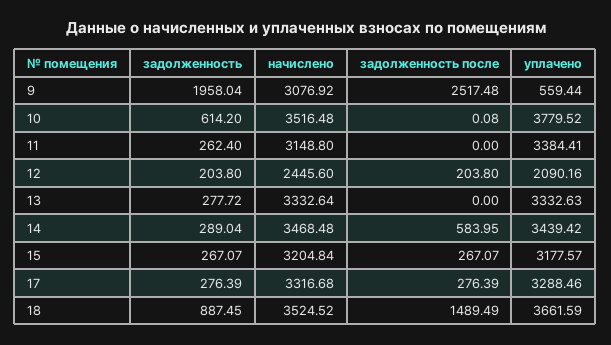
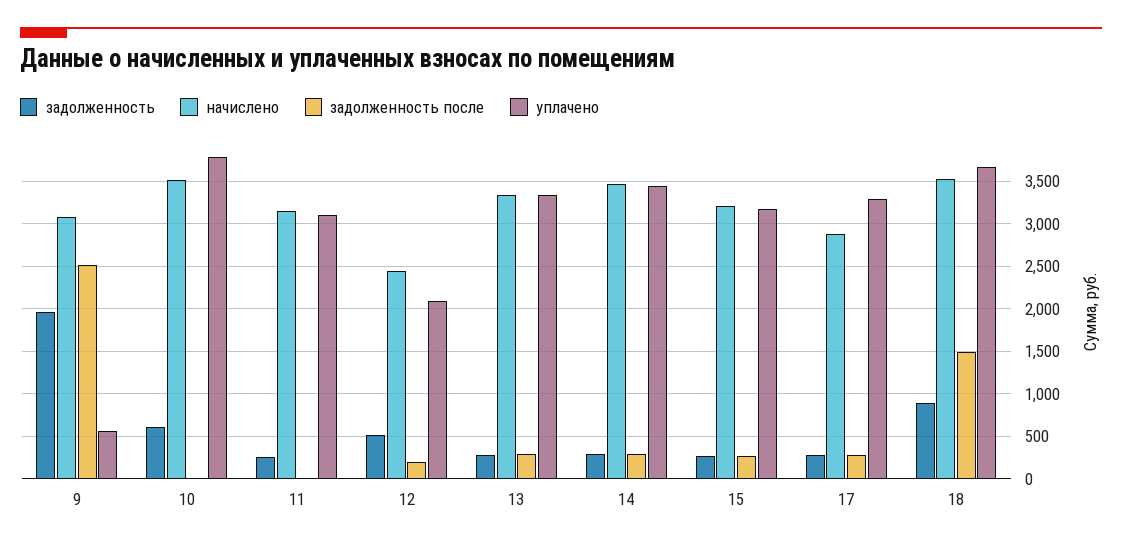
  {
    "задолженность": {
      "9": 1958.04,
      "10": 614.2,
      "11": 262.4,
-     "12": 203.8,
+     "12": 500,
      "13": 277.72,
      "14": 289.04,
      "15": 267.07,
      "17": 276.39,
      "18": 887.45
    },
    "начислено": {
      "9": 3076.92,
      "10": 3516.48,
      "11": 3148.8,
      "12": 2445.6,
      "13": 3332.64,
      "14": 3468.48,
      "15": 3204.84,
-     "17": 3316.68,
+     "17": 2900,
      "18": 3524.52
    },
    "задолженность после": {
      "9": 2517.48,
      "10": 0.08,
      "11": 0,
      "12": 203.8,
-     "13": 0,
+     "13": 300,
-     "14": 583.95,
+     "14": 300,
      "15": 267.07,
      "17": 276.39,
      "18": 1489.49
    },
    "уплачено": {
      "9": 559.44,
      "10": 3779.52,
-     "11": 3384.41,
+     "11": 3100,
      "12": 2090.16,
      "13": 3332.63,
      "14": 3439.42,
      "15": 3177.57,
      "17": 3288.46,
      "18": 3661.59
    }
  }

